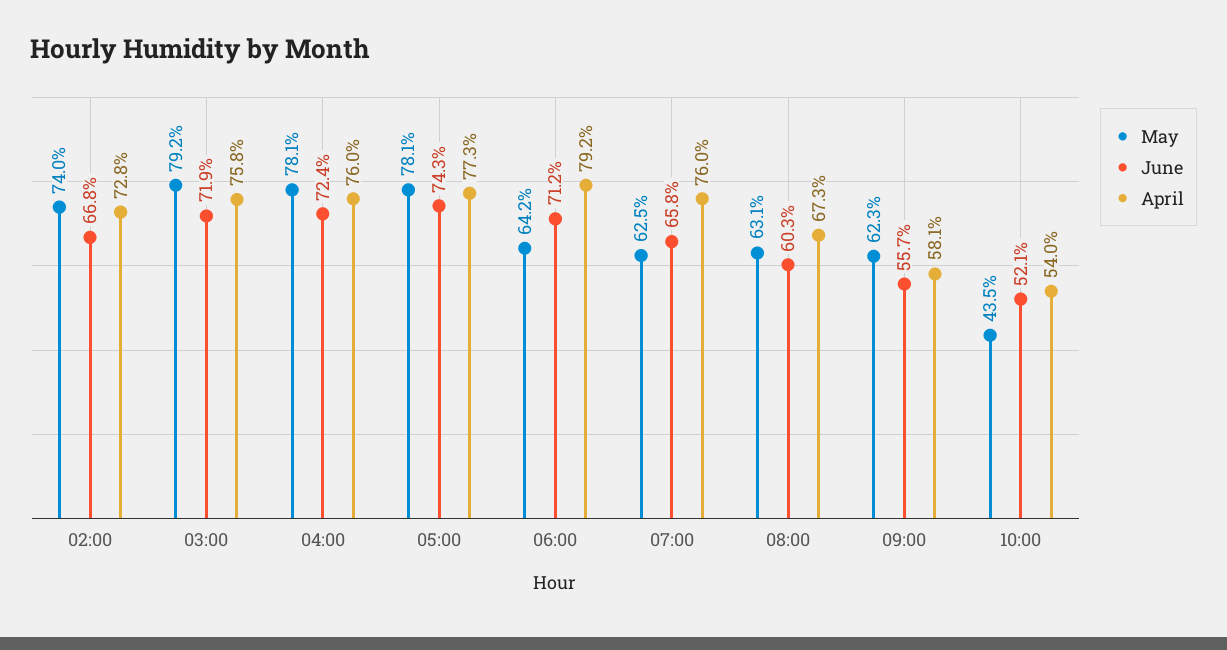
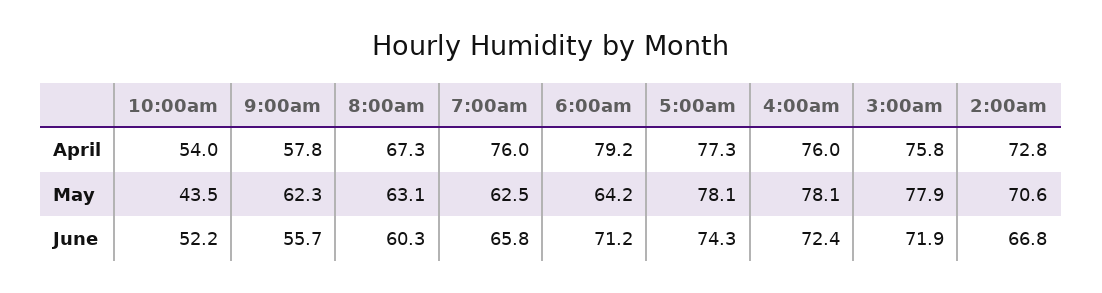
  {
    "May": {
-     "02:00": 74,
+     "02:00": 70.6,
-     "03:00": 79.2,
+     "03:00": 77.9,
      "04:00": 78.1,
      "05:00": 78.1,
      "06:00": 64.2,
      "07:00": 62.5,
      "08:00": 63.1,
      "09:00": 62.3,
      "10:00": 43.5
    },
    "June": {
      "02:00": 66.8,
      "03:00": 71.9,
      "04:00": 72.4,
      "05:00": 74.3,
      "06:00": 71.2,
      "07:00": 65.8,
      "08:00": 60.3,
      "09:00": 55.7,
-     "10:00": 52.1
+     "10:00": 52.2
    },
    "April": {
      "02:00": 72.8,
      "03:00": 75.8,
      "04:00": 76,
      "05:00": 77.3,
      "06:00": 79.2,
      "07:00": 76,
      "08:00": 67.3,
-     "09:00": 58.1,
+     "09:00": 57.8,
      "10:00": 54
    }
  }

